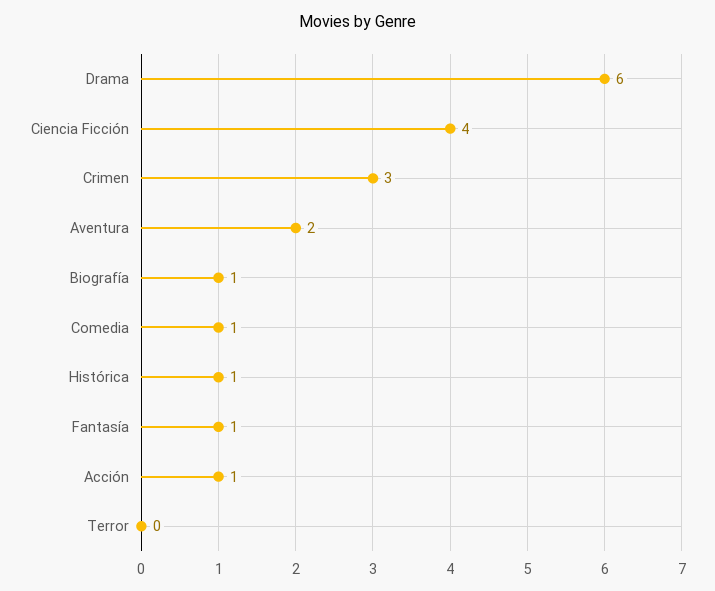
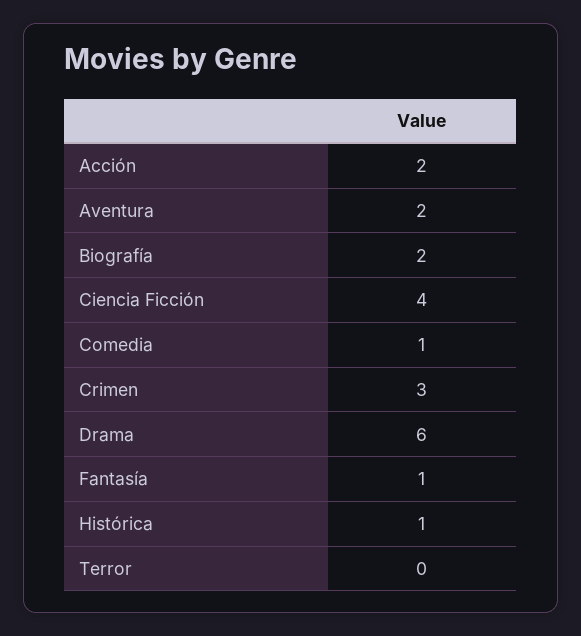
  {
    "Drama": 6,
    "Ciencia Ficción": 4,
    "Crimen": 3,
    "Aventura": 2,
-   "Biografía": 1,
+   "Biografía": 2,
    "Comedia": 1,
    "Histórica": 1,
    "Fantasía": 1,
-   "Acción": 1,
+   "Acción": 2,
    "Terror": 0
  }

